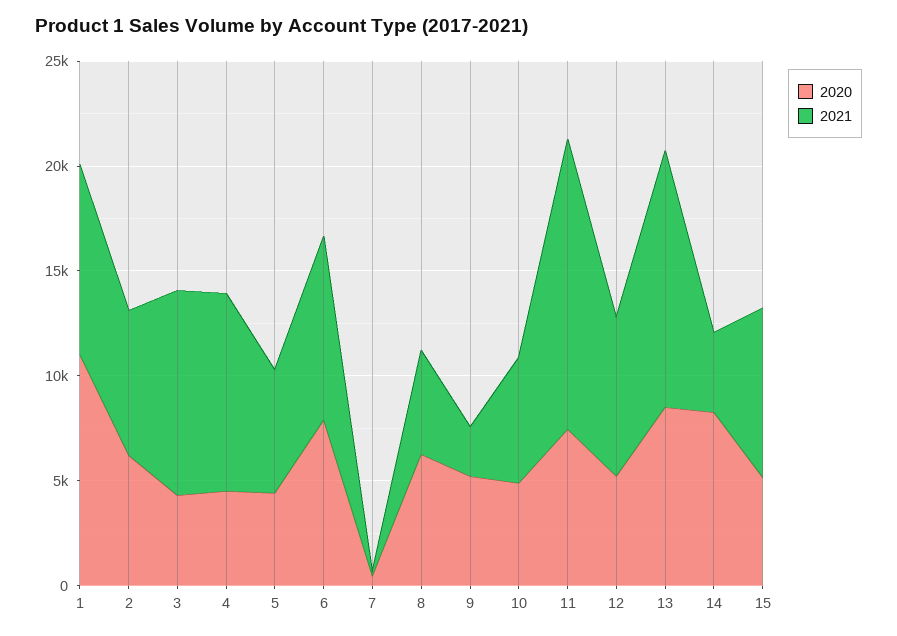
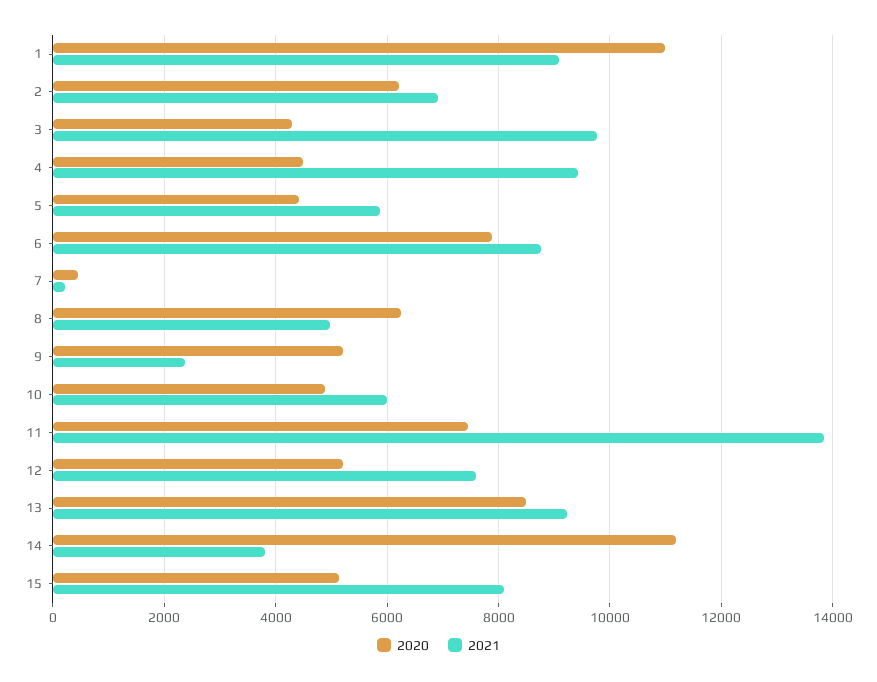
  {
    "2020": {
      "1": 11000,
      "2": 6200,
      "3": 4400,
      "4": 4400,
      "5": 4400,
      "6": 7800,
      "7": 400,
      "8": 6200,
      "9": 5200,
      "10": 4800,
      "11": 7400,
      "12": 5200,
      "13": 8400,
-     "14": 8000,
+     "14": 11200,
      "15": 5200
    },
    "2021": {
      "1": 9000,
      "2": 7000,
      "3": 9800,
      "4": 9400,
      "5": 5800,
      "6": 8800,
      "7": 200,
      "8": 5000,
      "9": 2400,
      "10": 6000,
      "11": 13800,
      "12": 7600,
-     "13": 12000,
+     "13": 9200,
      "14": 3800,
      "15": 8200
    }
  }

